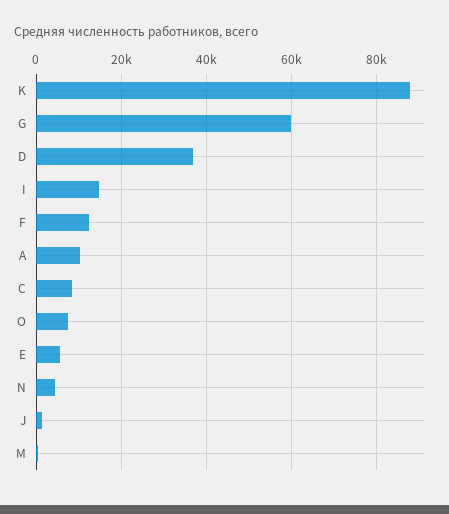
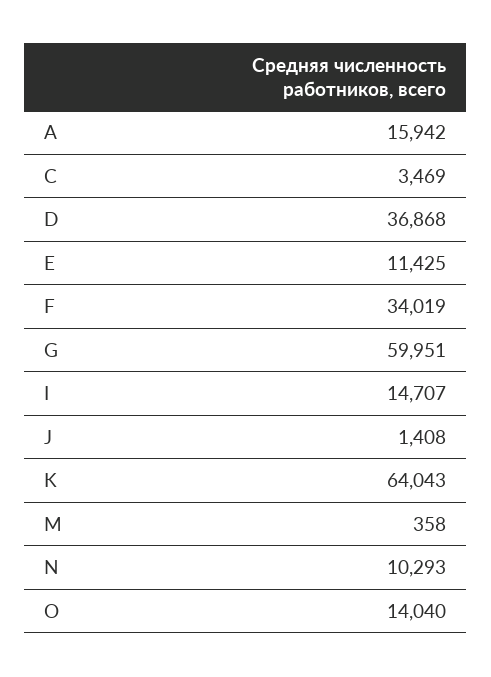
  {
-   "K": 88000,
+   "K": 64043,
    "G": 59951,
    "D": 36868,
    "I": 14707,
-   "F": 12000,
+   "F": 34019,
-   "A": 10000,
+   "A": 15942,
-   "C": 8000,
+   "C": 3469,
-   "O": 8000,
+   "O": 14040,
-   "E": 6000,
+   "E": 11425,
-   "N": 4000,
+   "N": 10293,
    "J": 1408,
    "M": 358
  }

